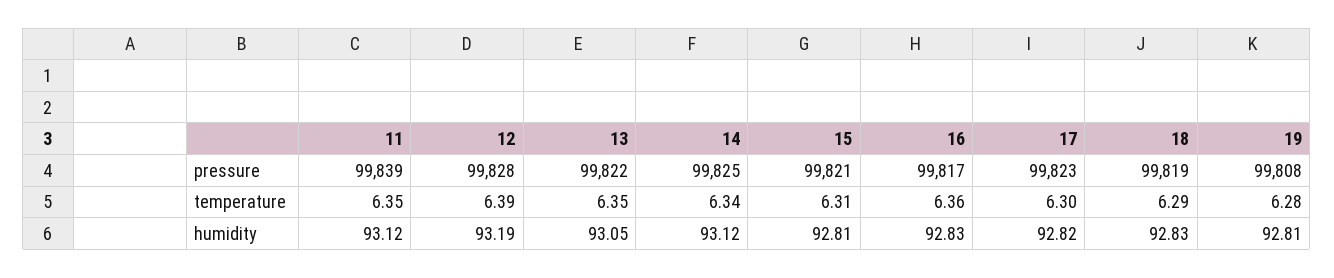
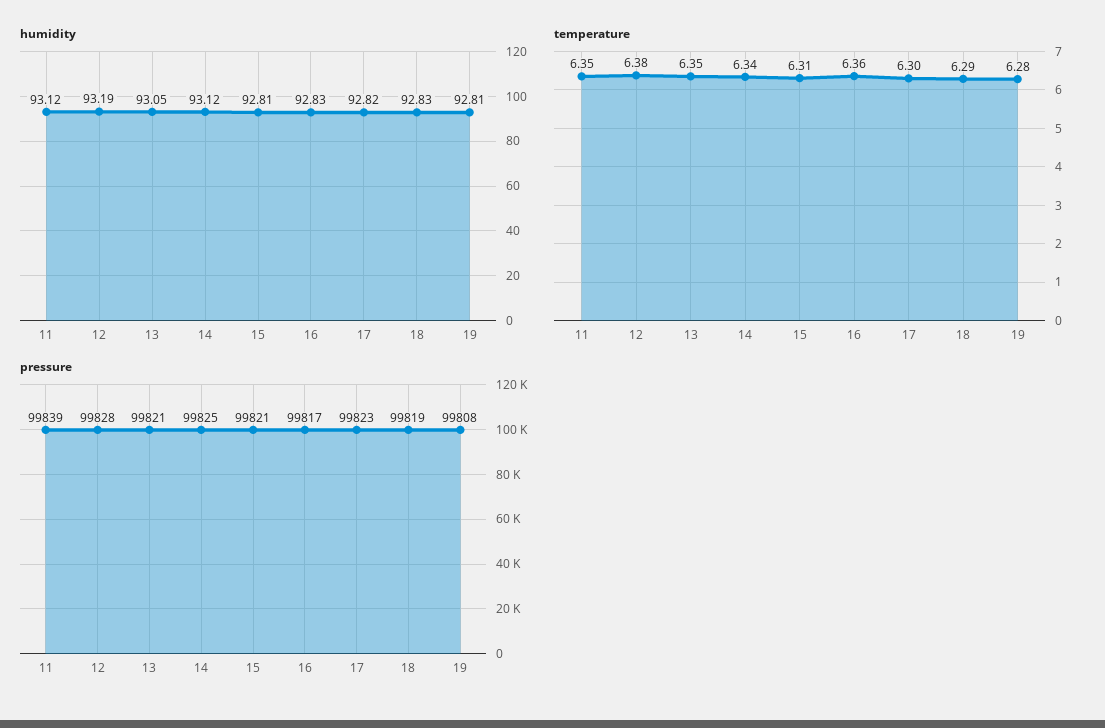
  {
    "pressure": {
      "11": 99839,
      "12": 99828,
-     "13": 99822,
+     "13": 99821,
      "14": 99825,
      "15": 99821,
      "16": 99817,
      "17": 99823,
      "18": 99819,
      "19": 99808
    },
    "temperature": {
      "11": 6.35,
-     "12": 6.39,
+     "12": 6.38,
      "13": 6.35,
      "14": 6.34,
      "15": 6.31,
      "16": 6.36,
      "17": 6.3,
      "18": 6.29,
      "19": 6.28
    },
    "humidity": {
      "11": 93.12,
      "12": 93.19,
      "13": 93.05,
      "14": 93.12,
      "15": 92.81,
      "16": 92.83,
      "17": 92.82,
      "18": 92.83,
      "19": 92.81
    }
  }

